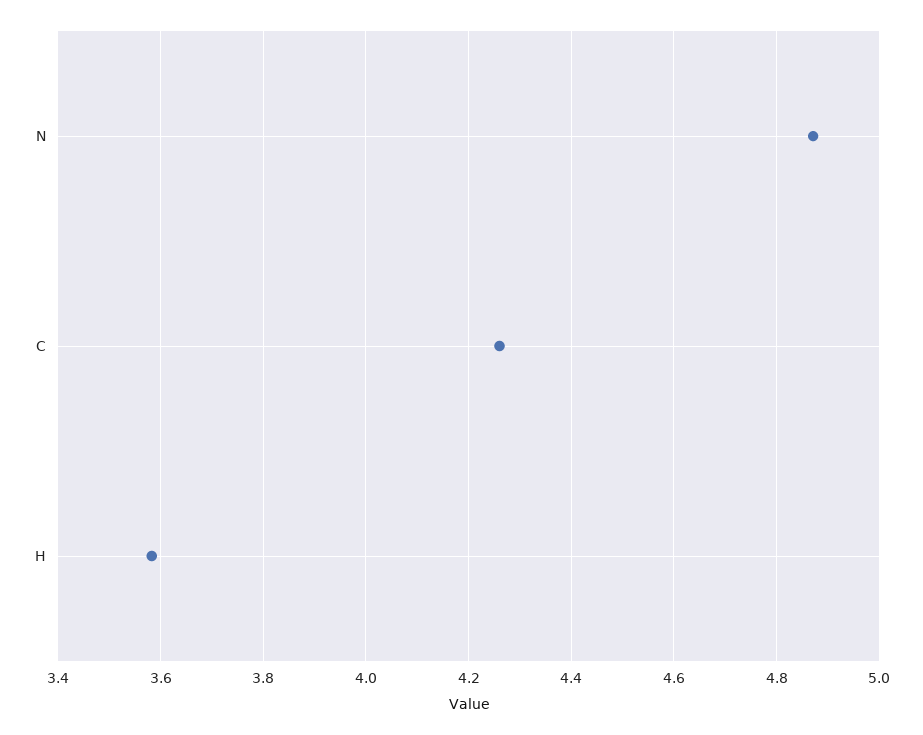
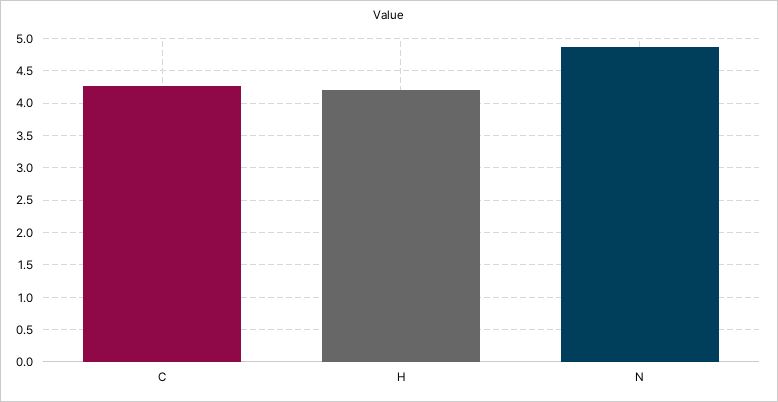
  {
    "N": 4.88,
    "C": 4.26,
-   "H": 3.58
+   "H": 4.2
  }

